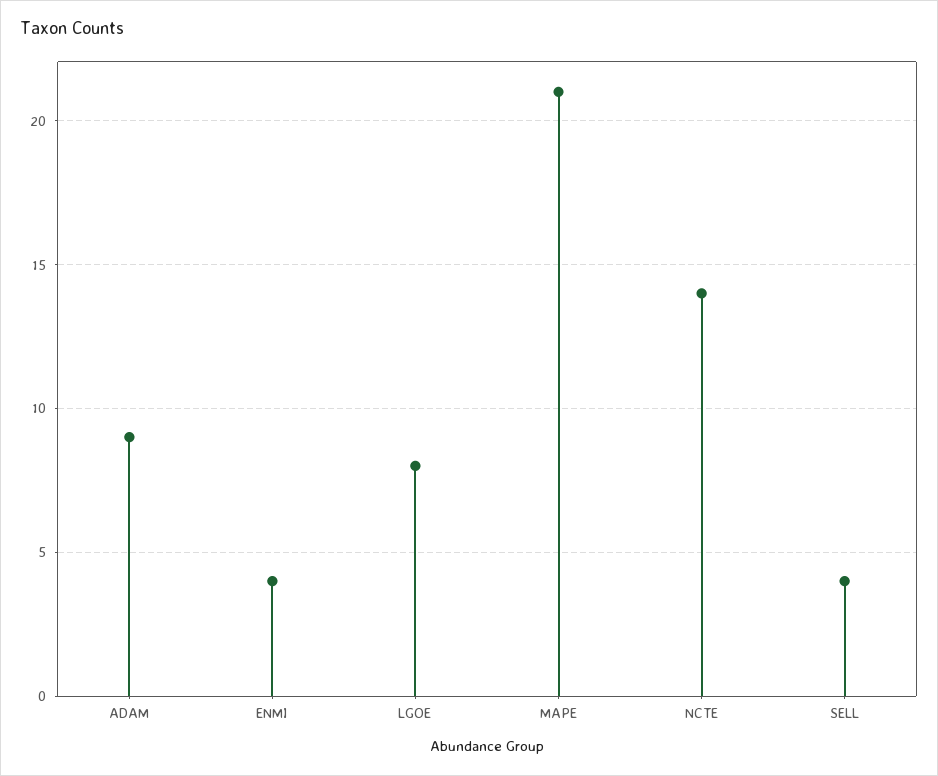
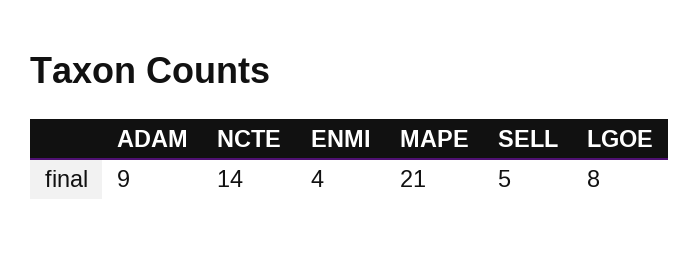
  {
    "ADAM": 9,
    "ENMI": 4,
    "LGOE": 8,
    "MAPE": 21,
    "NCTE": 14,
-   "SELL": 4
+   "SELL": 5
  }

